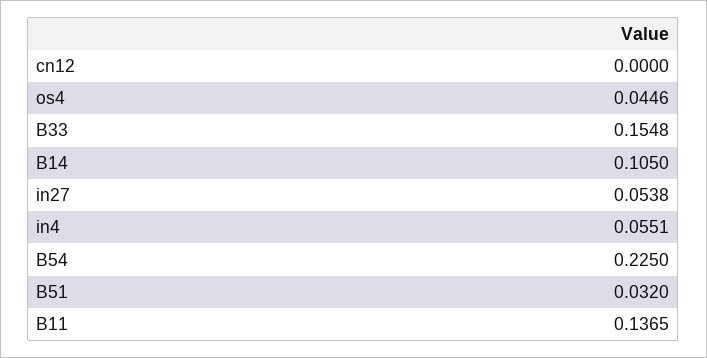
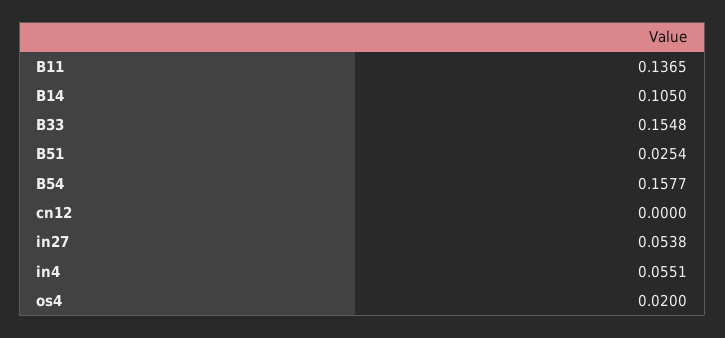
  {
    "cn12": 0,
-   "os4": 0.0446,
+   "os4": 0.02,
    "B33": 0.1548,
    "B14": 0.105,
    "in27": 0.0538,
    "in4": 0.0551,
-   "B54": 0.225,
+   "B54": 0.1577,
-   "B51": 0.032,
+   "B51": 0.0254,
    "B11": 0.1365
  }

